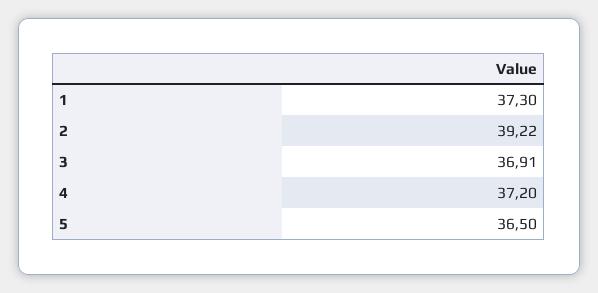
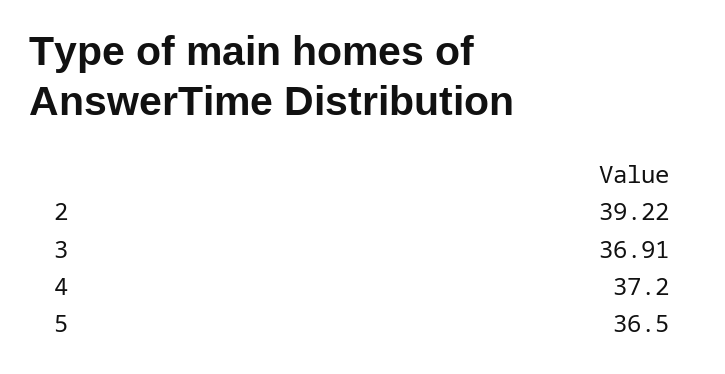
  {
-   "1": 37.3,
    "2": 39.22,
    "3": 36.91,
    "4": 37.2,
    "5": 36.5
  }

